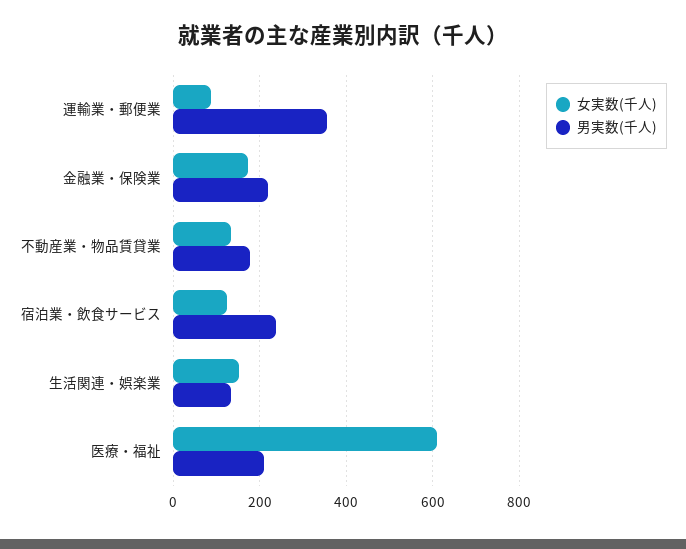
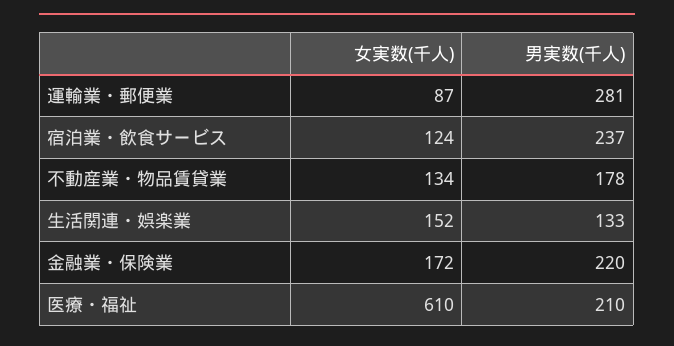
  {
    "女実数(千人)": {
      "運輸業・郵便業": 87,
      "金融業・保険業": 172,
      "不動産業・物品賃貸業": 134,
      "宿泊業・飲食サービス": 124,
      "生活関連・娯楽業": 152,
      "医療・福祉": 610
    },
    "男実数(千人)": {
-     "運輸業・郵便業": 360,
+     "運輸業・郵便業": 281,
      "金融業・保険業": 220,
      "不動産業・物品賃貸業": 178,
      "宿泊業・飲食サービス": 237,
      "生活関連・娯楽業": 133,
      "医療・福祉": 210
    }
  }

